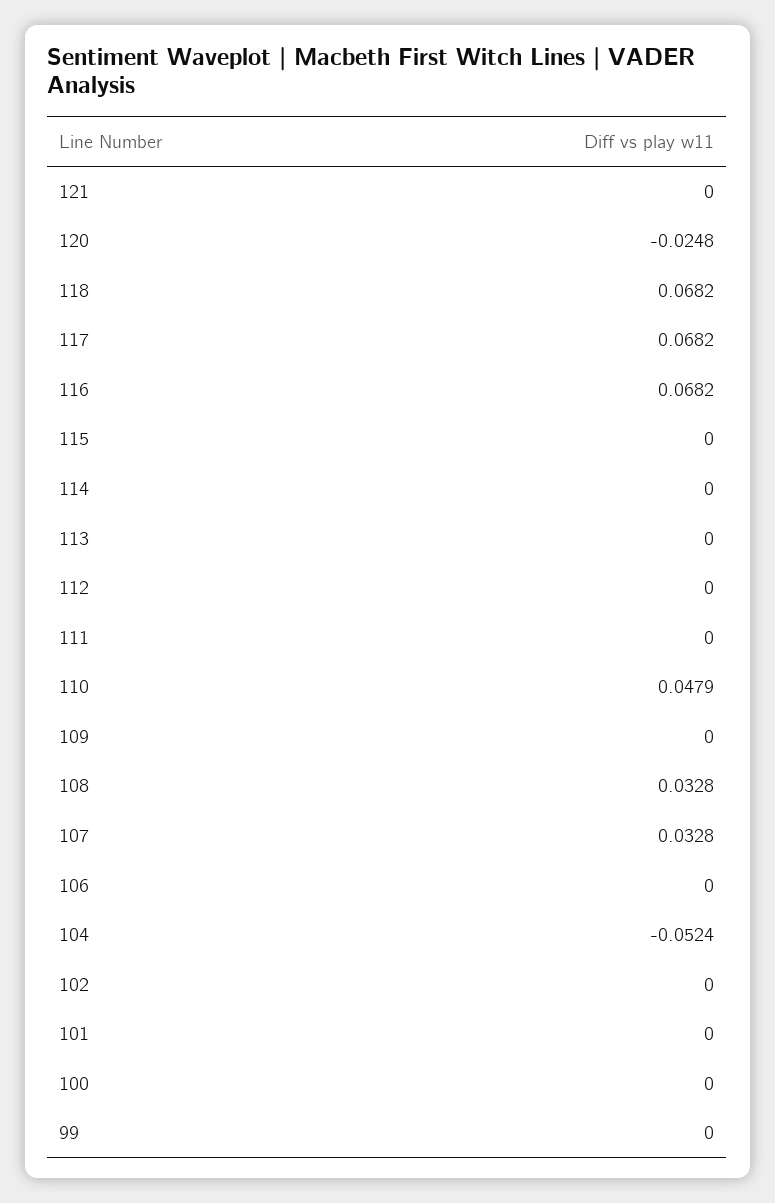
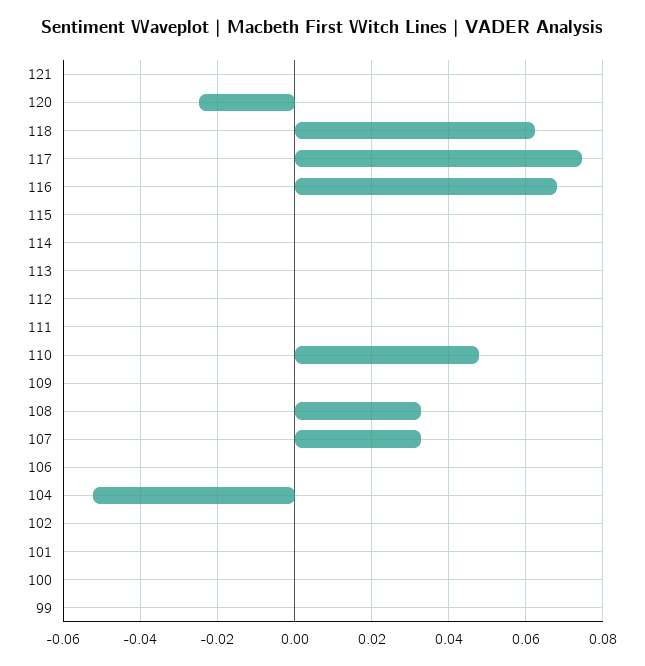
  {
    "121": 0,
    "120": -0.0248,
-   "118": 0.0682,
+   "118": 0.062,
-   "117": 0.0682,
+   "117": 0.074,
    "116": 0.0682,
    "115": 0,
    "114": 0,
    "113": 0,
    "112": 0,
    "111": 0,
    "110": 0.0479,
    "109": 0,
    "108": 0.0328,
    "107": 0.0328,
    "106": 0,
    "104": -0.0524,
    "102": 0,
    "101": 0,
    "100": 0,
    "99": 0
  }

